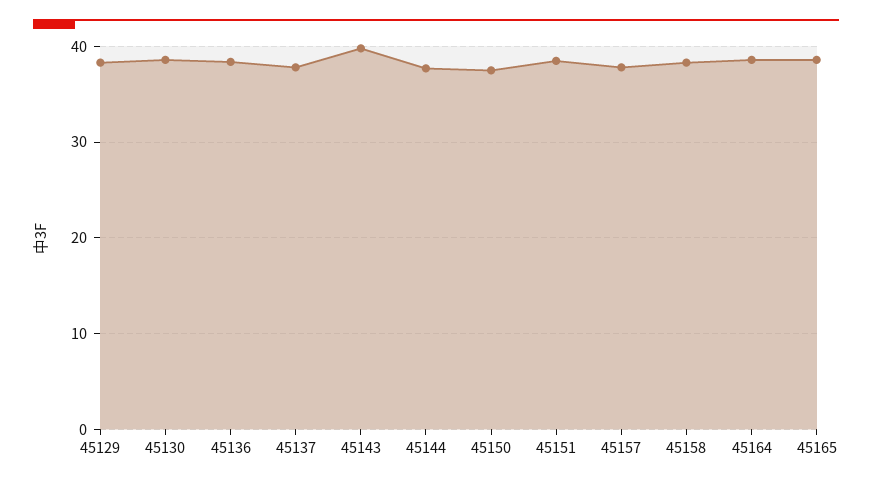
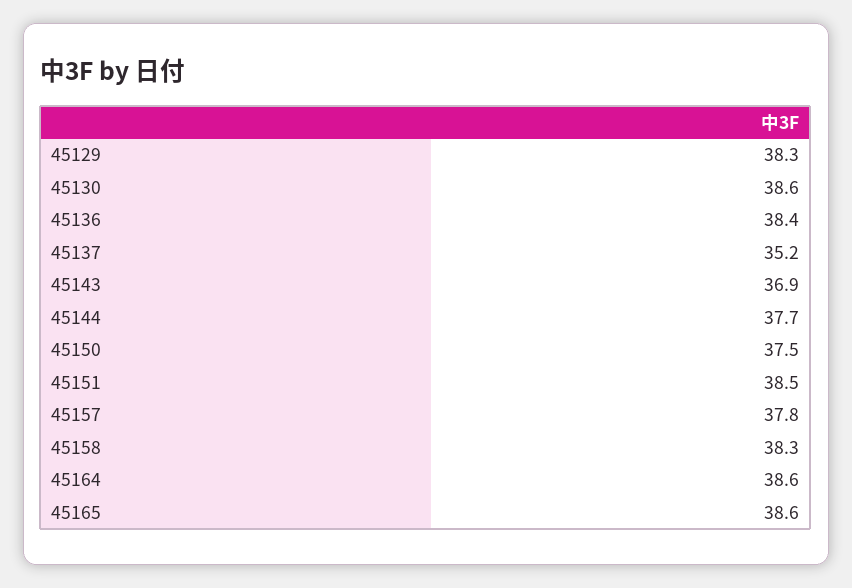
  {
    "45129": 38.3,
    "45130": 38.6,
    "45136": 38.4,
-   "45137": 38,
+   "45137": 35.2,
-   "45143": 40,
+   "45143": 36.9,
    "45144": 37.7,
    "45150": 37.5,
    "45151": 38.5,
    "45157": 37.8,
    "45158": 38.3,
    "45164": 38.6,
    "45165": 38.6
  }

